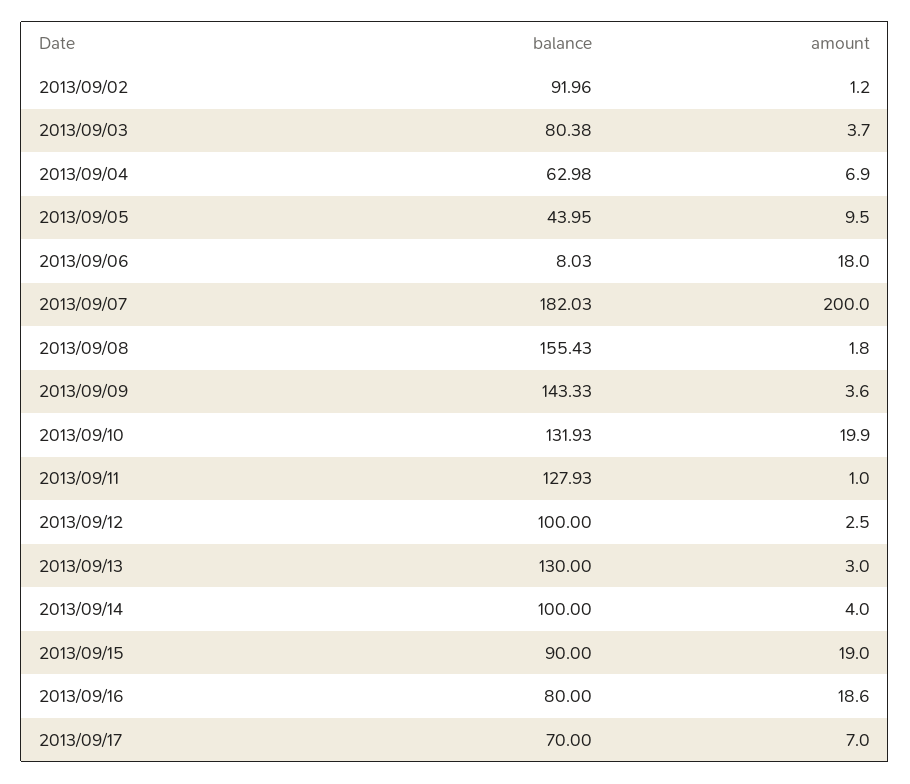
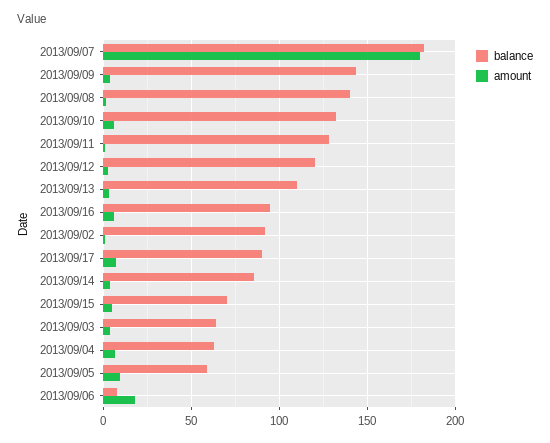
  {
    "balance": {
      "2013/09/02": 91.96,
-     "2013/09/03": 80.38,
+     "2013/09/03": 65,
      "2013/09/04": 62.98,
-     "2013/09/05": 43.95,
+     "2013/09/05": 60,
      "2013/09/06": 8.03,
      "2013/09/07": 182.03,
-     "2013/09/08": 155.43,
+     "2013/09/08": 140,
      "2013/09/09": 143.33,
      "2013/09/10": 131.93,
      "2013/09/11": 127.93,
-     "2013/09/12": 100,
+     "2013/09/12": 120,
-     "2013/09/13": 130,
+     "2013/09/13": 110,
-     "2013/09/14": 100,
+     "2013/09/14": 85,
-     "2013/09/15": 90,
+     "2013/09/15": 70,
-     "2013/09/16": 80,
+     "2013/09/16": 95,
-     "2013/09/17": 70
+     "2013/09/17": 90
    },
    "amount": {
      "2013/09/02": 1.2,
      "2013/09/03": 3.7,
      "2013/09/04": 6.9,
      "2013/09/05": 9.5,
      "2013/09/06": 18,
-     "2013/09/07": 200,
+     "2013/09/07": 180,
      "2013/09/08": 1.8,
      "2013/09/09": 3.6,
-     "2013/09/10": 19.9,
+     "2013/09/10": 5,
      "2013/09/11": 1,
      "2013/09/12": 2.5,
      "2013/09/13": 3,
      "2013/09/14": 4,
-     "2013/09/15": 19,
+     "2013/09/15": 5,
-     "2013/09/16": 18.6,
+     "2013/09/16": 5,
      "2013/09/17": 7
    }
  }

